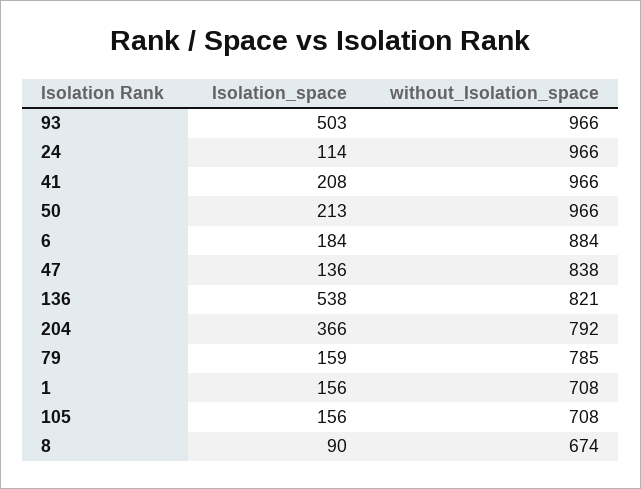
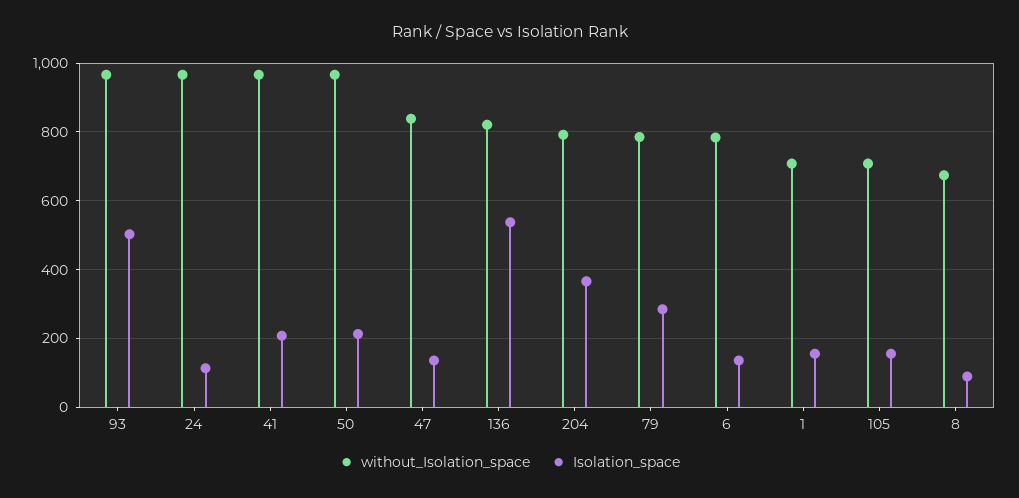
  {
    "Isolation_space": {
      "93": 503,
      "24": 114,
      "41": 208,
      "50": 213,
-     "6": 184,
+     "6": 140,
      "47": 136,
      "136": 538,
      "204": 366,
-     "79": 159,
+     "79": 280,
      "1": 156,
      "105": 156,
      "8": 90
    },
    "without_Isolation_space": {
      "93": 966,
      "24": 966,
      "41": 966,
      "50": 966,
-     "6": 884,
+     "6": 780,
      "47": 838,
      "136": 821,
      "204": 792,
      "79": 785,
      "1": 708,
      "105": 708,
      "8": 674
    }
  }

